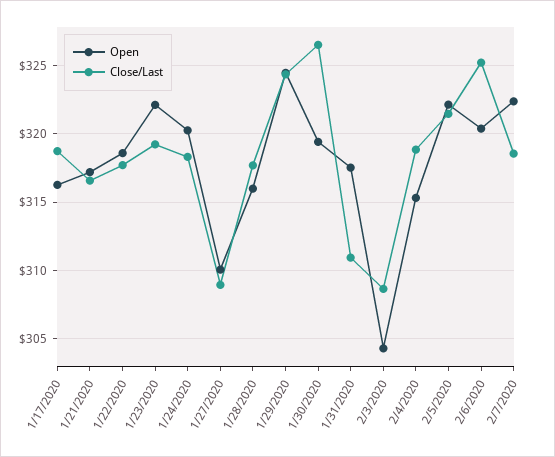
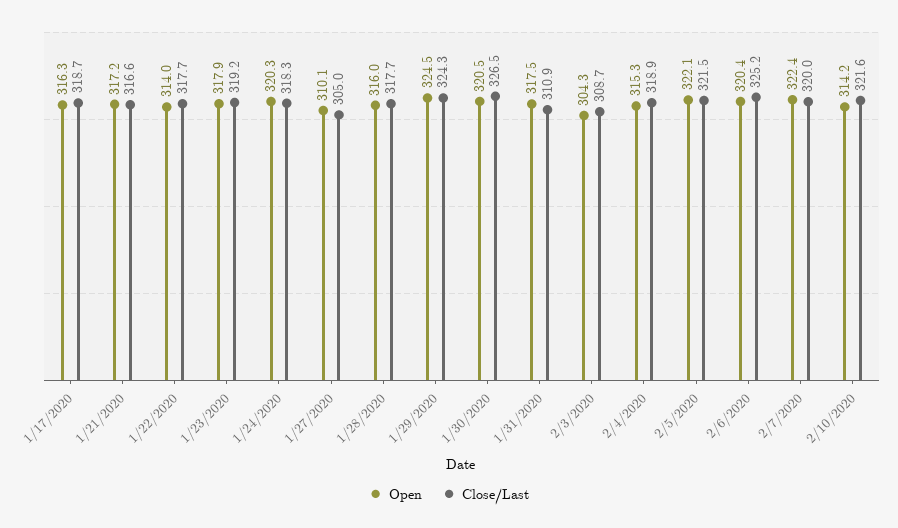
  {
    "Open": {
      "1/17/2020": 316.3,
      "1/21/2020": 317.2,
-     "1/22/2020": 318.5,
+     "1/22/2020": 314,
-     "1/23/2020": 322,
+     "1/23/2020": 317.9,
      "1/24/2020": 320.3,
      "1/27/2020": 310.1,
      "1/28/2020": 316,
      "1/29/2020": 324.5,
-     "1/30/2020": 319.5,
+     "1/30/2020": 320.5,
      "1/31/2020": 317.5,
      "2/3/2020": 304.3,
      "2/4/2020": 315.3,
      "2/5/2020": 322.1,
      "2/6/2020": 320.4,
-     "2/7/2020": 322.4
+     "2/7/2020": 322.4,
+     "2/10/2020": 314.2
    },
    "Close/Last": {
      "1/17/2020": 318.7,
      "1/21/2020": 316.6,
      "1/22/2020": 317.7,
      "1/23/2020": 319.2,
      "1/24/2020": 318.3,
-     "1/27/2020": 309,
+     "1/27/2020": 305,
      "1/28/2020": 317.7,
      "1/29/2020": 324.3,
      "1/30/2020": 326.5,
      "1/31/2020": 310.9,
      "2/3/2020": 308.7,
      "2/4/2020": 318.9,
      "2/5/2020": 321.5,
      "2/6/2020": 325.2,
-     "2/7/2020": 318.5
+     "2/7/2020": 320,
+     "2/10/2020": 321.6
    }
  }

